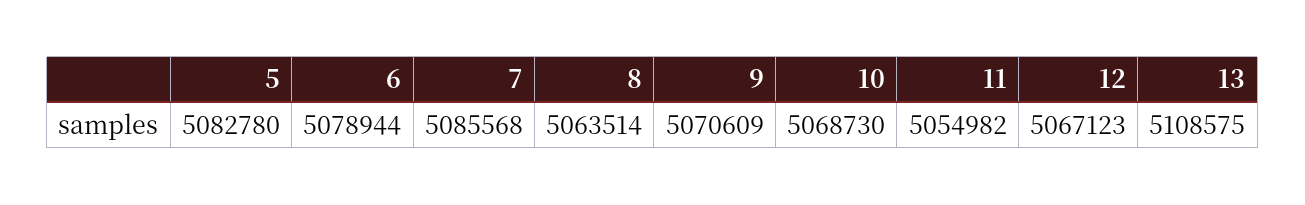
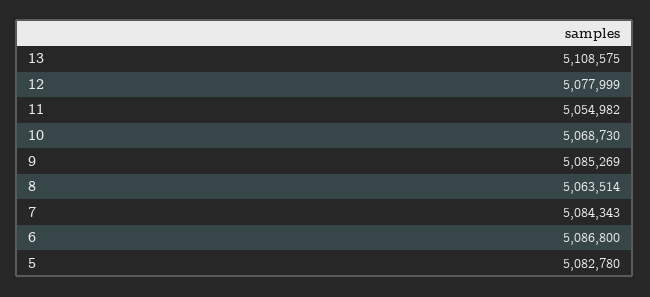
  {
    "5": 5082780,
-   "6": 5078944,
+   "6": 5086800,
-   "7": 5085568,
+   "7": 5084343,
    "8": 5063514,
-   "9": 5070609,
+   "9": 5085269,
    "10": 5068730,
    "11": 5054982,
-   "12": 5067123,
+   "12": 5077999,
    "13": 5108575
  }

